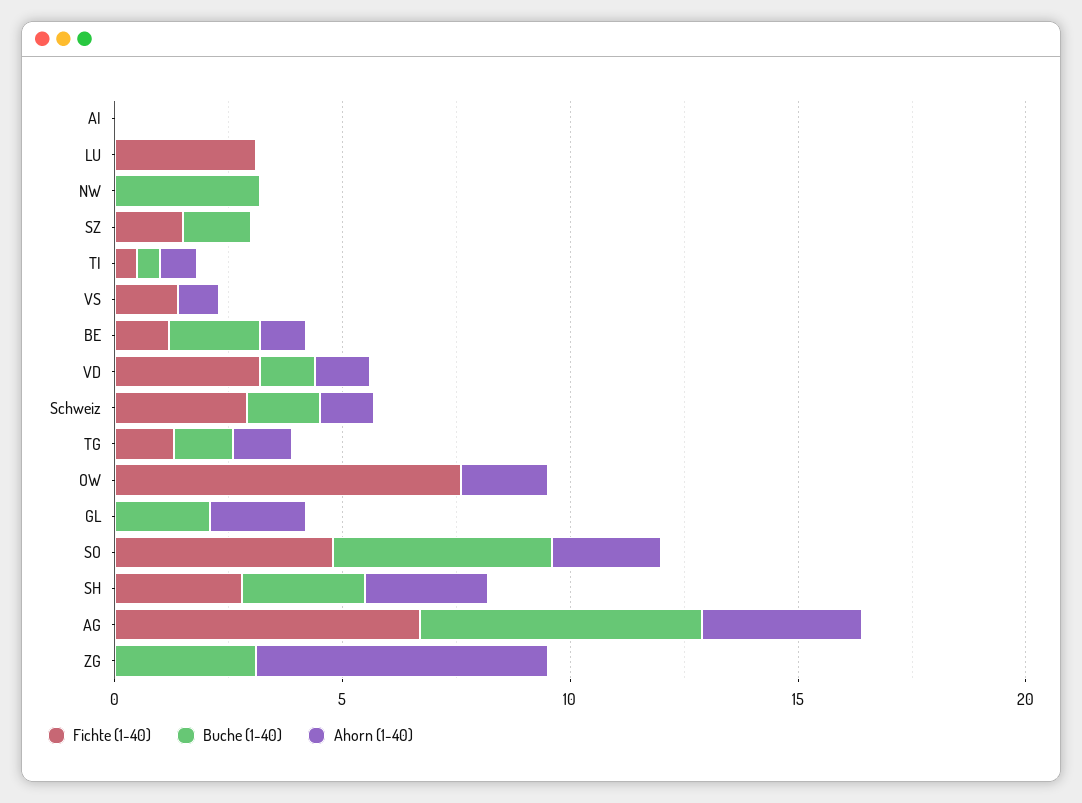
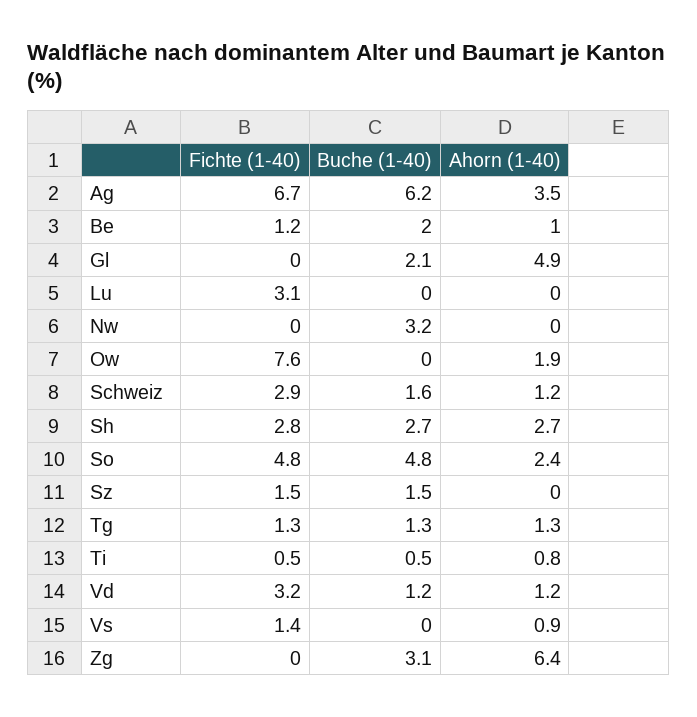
  {
    "Fichte (1-40)": {
-     "AI": 0,
      "LU": 3.1,
      "NW": 0,
      "SZ": 1.5,
      "TI": 0.5,
      "VS": 1.4,
      "BE": 1.2,
      "VD": 3.2,
      "Schweiz": 2.9,
      "TG": 1.3,
      "OW": 7.6,
      "GL": 0,
      "SO": 4.8,
      "SH": 2.8,
      "AG": 6.7,
      "ZG": 0
    },
    "Buche (1-40)": {
-     "AI": 0,
      "LU": 0,
      "NW": 3.2,
      "SZ": 1.5,
      "TI": 0.5,
      "VS": 0,
      "BE": 2,
      "VD": 1.2,
      "Schweiz": 1.6,
      "TG": 1.3,
      "OW": 0,
      "GL": 2.1,
      "SO": 4.8,
      "SH": 2.7,
      "AG": 6.2,
      "ZG": 3.1
    },
    "Ahorn (1-40)": {
-     "AI": 0,
      "LU": 0,
      "NW": 0,
      "SZ": 0,
      "TI": 0.8,
      "VS": 0.9,
      "BE": 1,
      "VD": 1.2,
      "Schweiz": 1.2,
      "TG": 1.3,
      "OW": 1.9,
-     "GL": 2,
+     "GL": 4.9,
      "SO": 2.4,
      "SH": 2.7,
      "AG": 3.5,
      "ZG": 6.4
    }
  }

